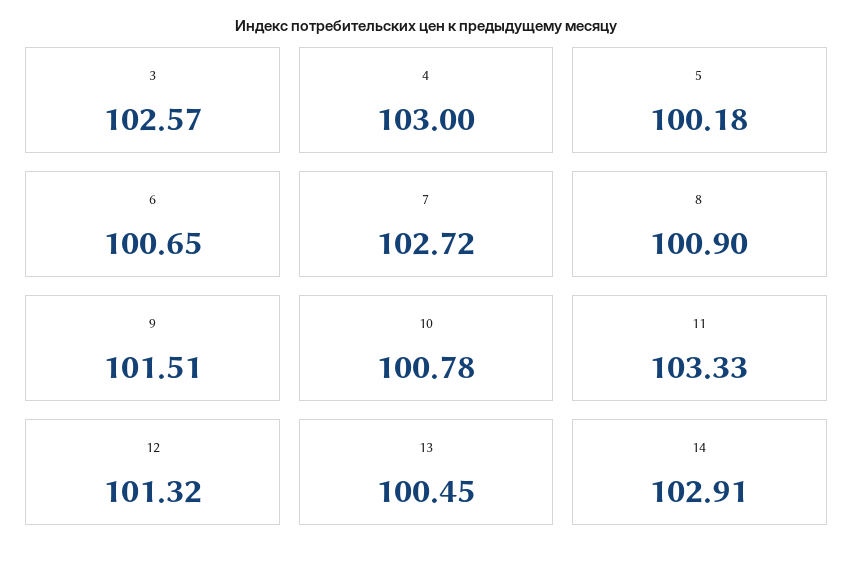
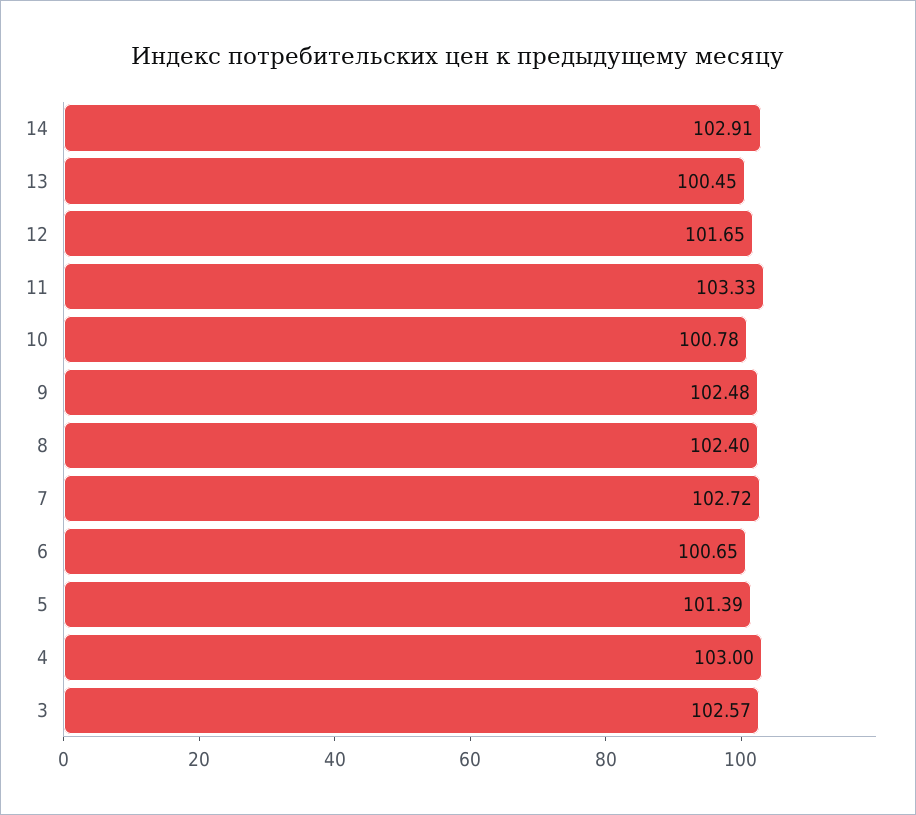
  {
    "3": 102.57,
    "4": 103,
-   "5": 100.18,
+   "5": 101.39,
    "6": 100.65,
    "7": 102.72,
-   "8": 100.9,
+   "8": 102.4,
-   "9": 101.51,
+   "9": 102.48,
    "10": 100.78,
    "11": 103.33,
-   "12": 101.32,
+   "12": 101.65,
    "13": 100.45,
    "14": 102.91
  }

